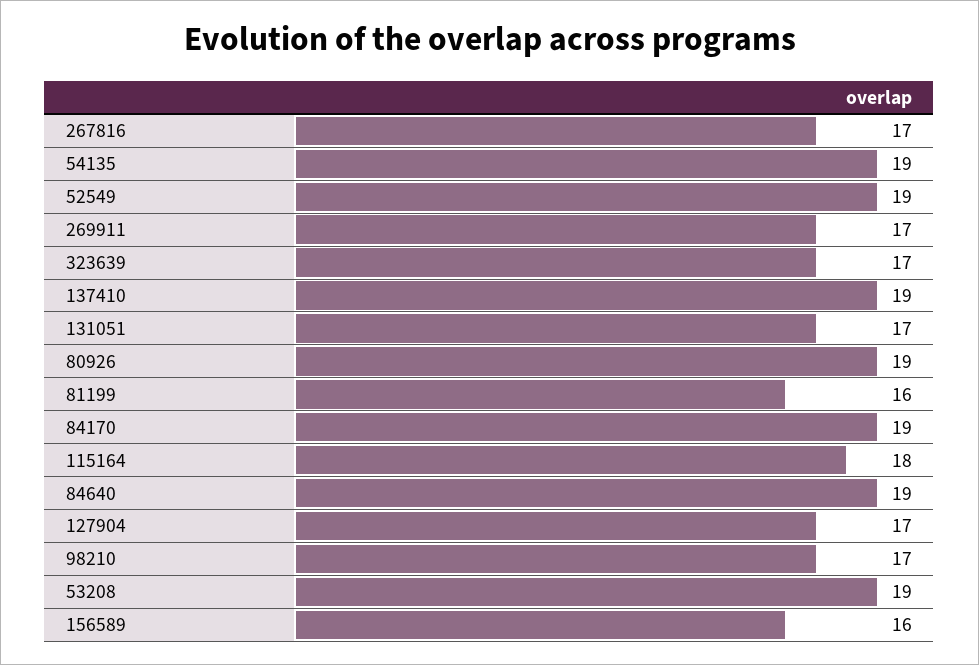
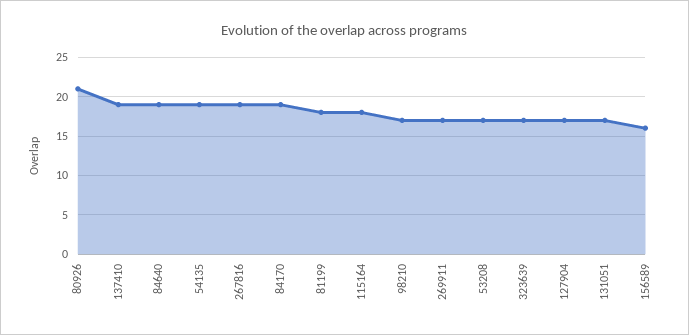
  {
-   "267816": 17,
+   "267816": 19,
    "54135": 19,
-   "52549": 19,
    "269911": 17,
    "323639": 17,
    "137410": 19,
    "131051": 17,
-   "80926": 19,
+   "80926": 21,
-   "81199": 16,
+   "81199": 18,
    "84170": 19,
    "115164": 18,
    "84640": 19,
    "127904": 17,
    "98210": 17,
-   "53208": 19,
+   "53208": 17,
    "156589": 16
  }

